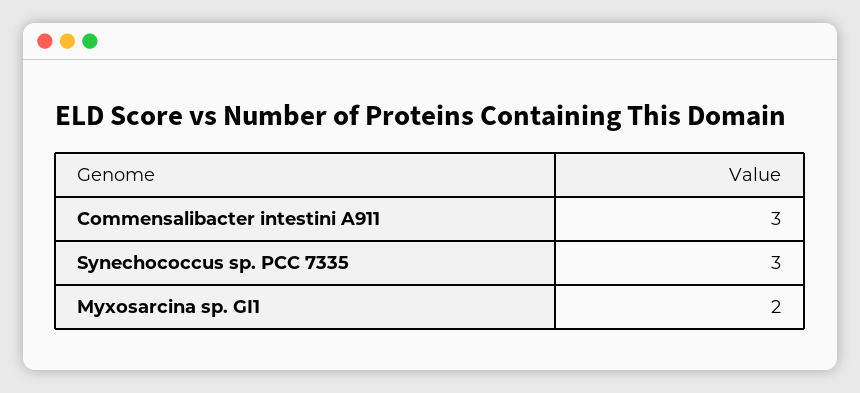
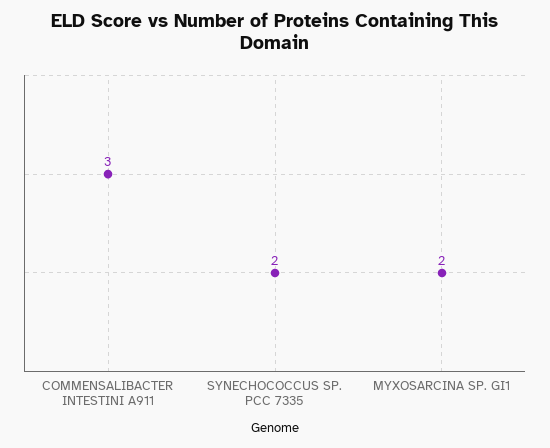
  {
    "Commensalibacter intestini A911": 3,
-   "Synechococcus sp. PCC 7335": 3,
+   "Synechococcus sp. PCC 7335": 2,
    "Myxosarcina sp. GI1": 2
  }

